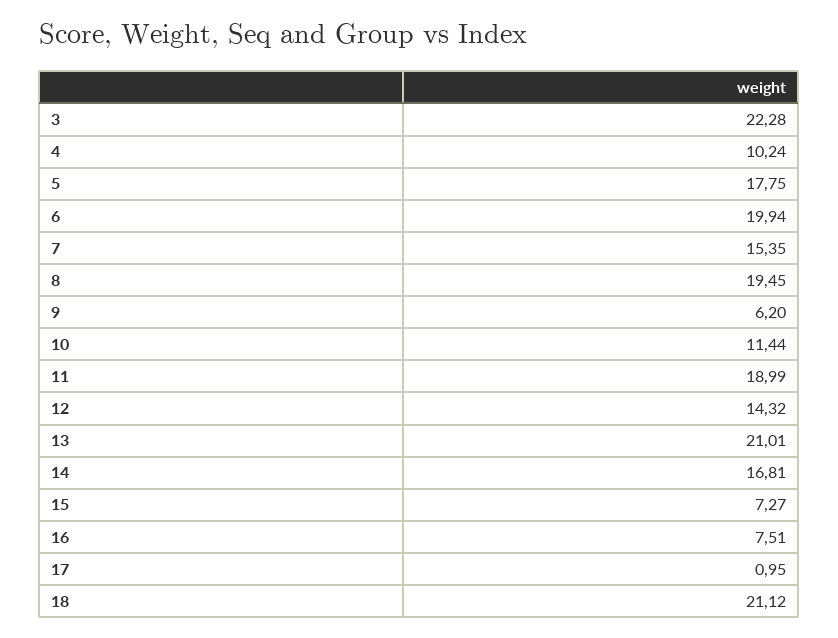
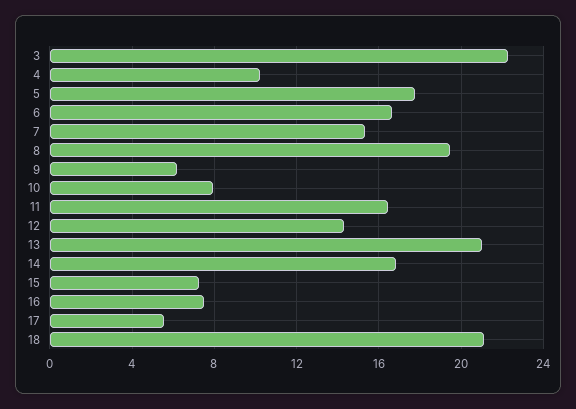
  {
    "3": 22.28,
    "4": 10.24,
    "5": 17.75,
-   "6": 19.94,
+   "6": 16.5,
    "7": 15.35,
    "8": 19.45,
    "9": 6.2,
-   "10": 11.44,
+   "10": 8,
-   "11": 18.99,
+   "11": 16.5,
    "12": 14.32,
    "13": 21.01,
    "14": 16.81,
    "15": 7.27,
    "16": 7.51,
-   "17": 0.95,
+   "17": 5.5,
    "18": 21.12
  }

